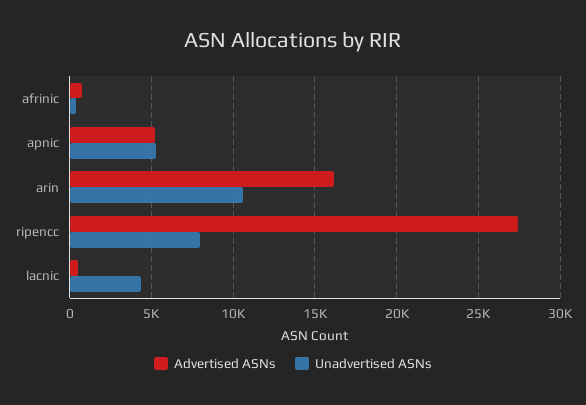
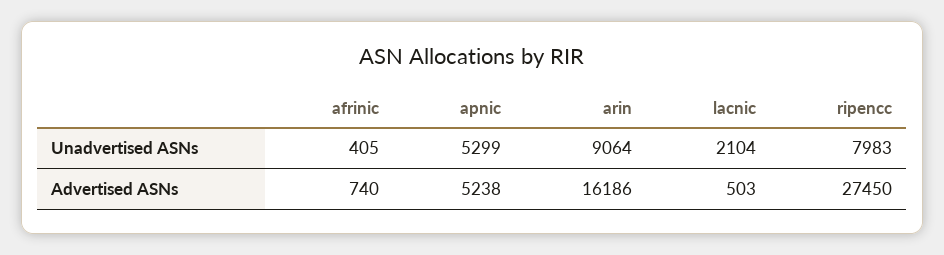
  {
    "Advertised ASNs": {
      "afrinic": 740,
      "apnic": 5238,
      "arin": 16186,
      "ripencc": 27450,
      "lacnic": 503
    },
    "Unadvertised ASNs": {
      "afrinic": 405,
      "apnic": 5299,
-     "arin": 10500,
+     "arin": 9064,
      "ripencc": 7983,
-     "lacnic": 4500
+     "lacnic": 2104
    }
  }

